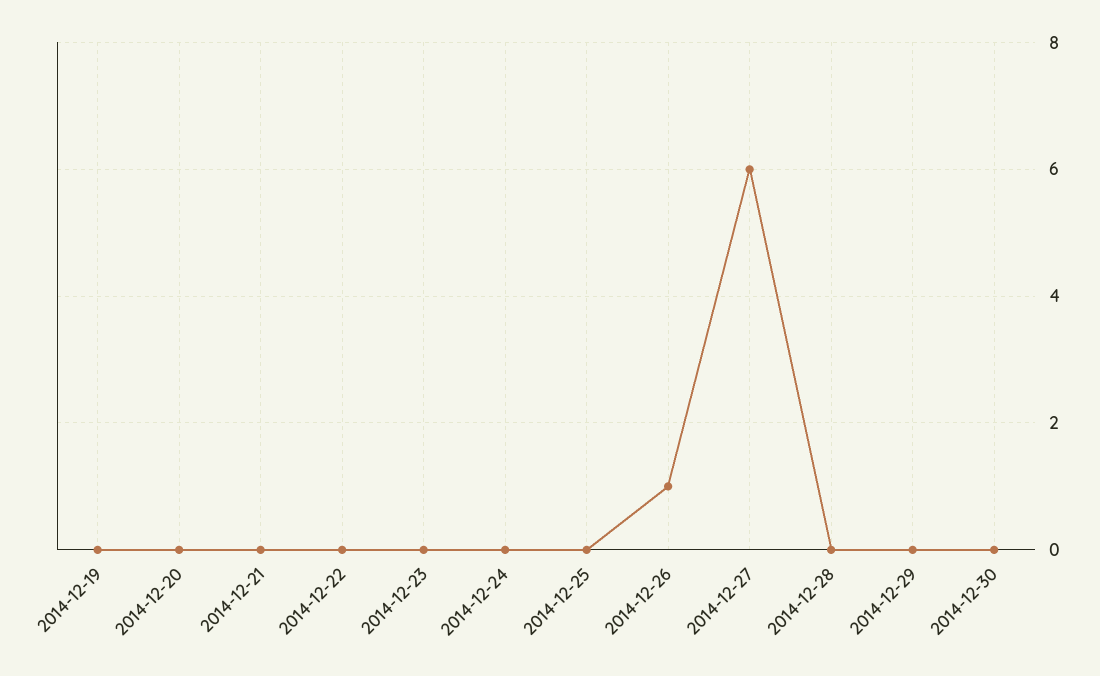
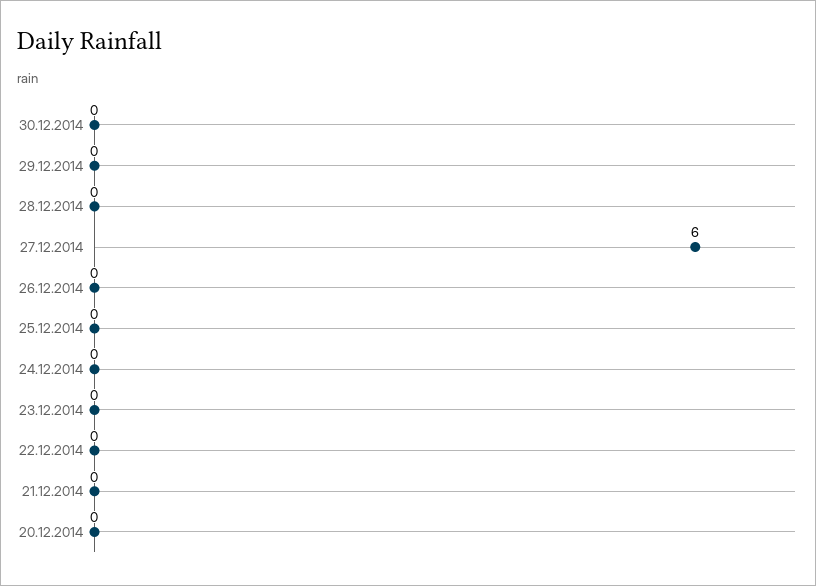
  {
-   "2014-12-19": 0,
    "2014-12-20": 0,
    "2014-12-21": 0,
    "2014-12-22": 0,
    "2014-12-23": 0,
    "2014-12-24": 0,
    "2014-12-25": 0,
-   "2014-12-26": 1,
+   "2014-12-26": 0,
    "2014-12-27": 6,
    "2014-12-28": 0,
    "2014-12-29": 0,
    "2014-12-30": 0
  }

